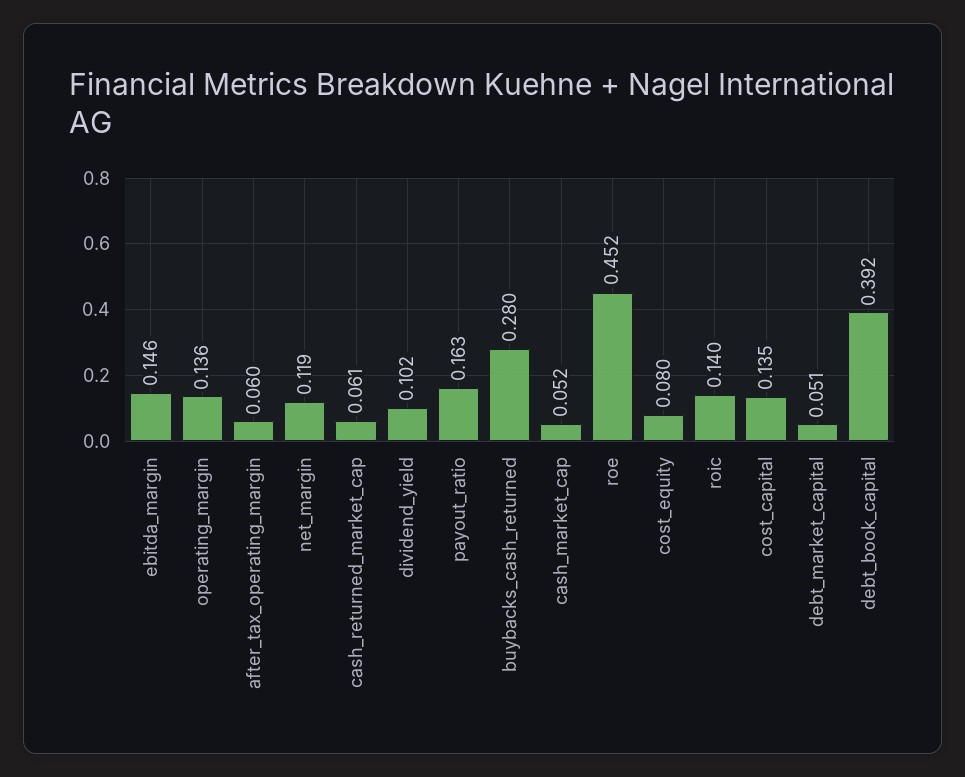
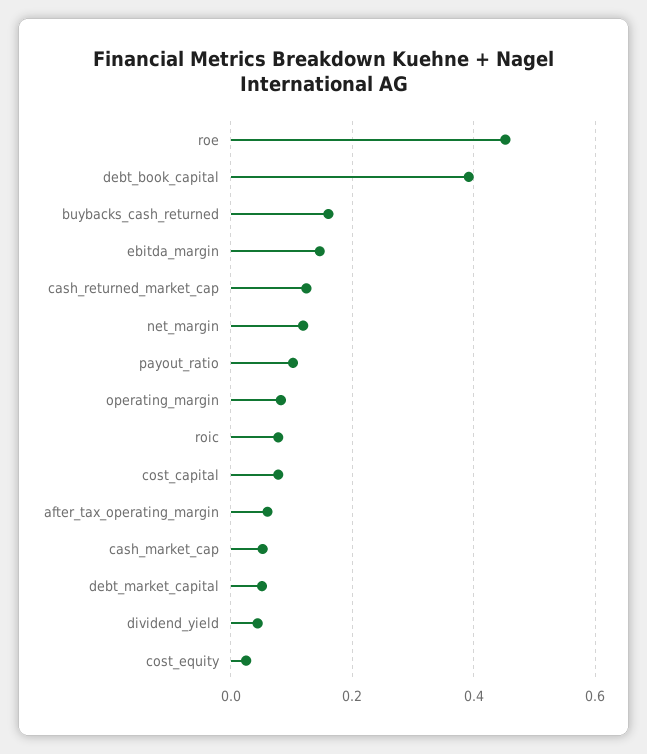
  {
    "ebitda_margin": 0.146,
-   "operating_margin": 0.136,
+   "operating_margin": 0.08,
    "after_tax_operating_margin": 0.06,
    "net_margin": 0.119,
-   "cash_returned_market_cap": 0.061,
+   "cash_returned_market_cap": 0.12,
-   "dividend_yield": 0.102,
+   "dividend_yield": 0.04,
-   "payout_ratio": 0.163,
+   "payout_ratio": 0.1,
-   "buybacks_cash_returned": 0.28,
+   "buybacks_cash_returned": 0.16,
    "cash_market_cap": 0.052,
    "roe": 0.452,
-   "cost_equity": 0.08,
+   "cost_equity": 0.02,
-   "roic": 0.14,
+   "roic": 0.08,
-   "cost_capital": 0.135,
+   "cost_capital": 0.08,
    "debt_market_capital": 0.051,
    "debt_book_capital": 0.392
  }

